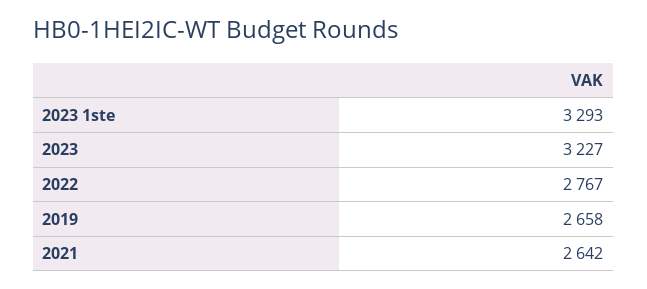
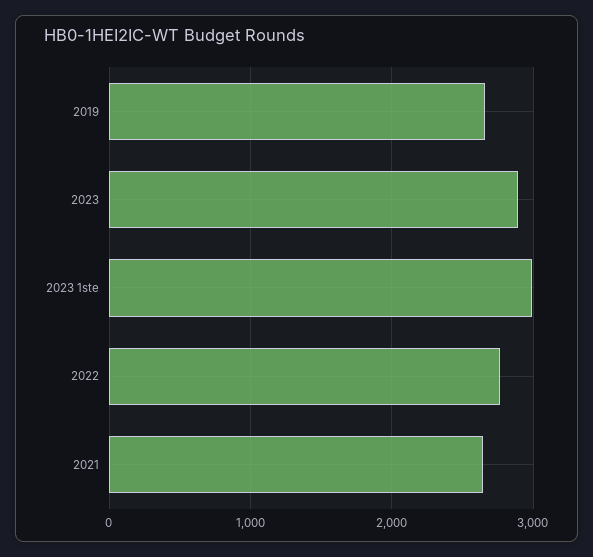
  {
-   "2023 1ste": 3293,
+   "2023 1ste": 3000,
-   "2023": 3227,
+   "2023": 2900,
    "2022": 2767,
    "2019": 2658,
    "2021": 2642
  }

